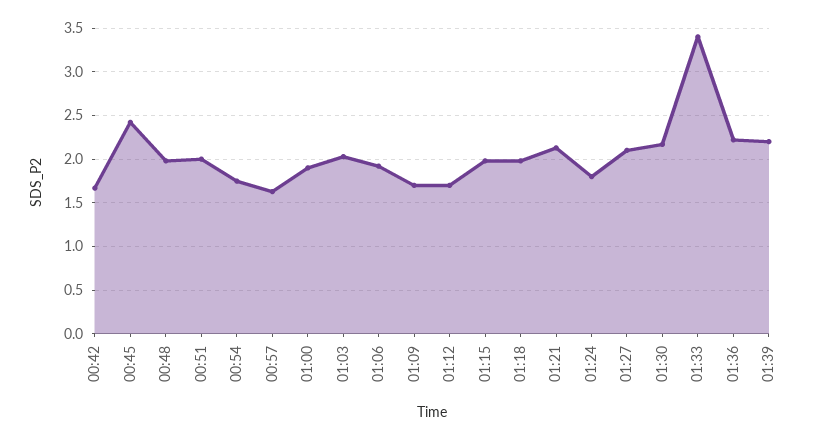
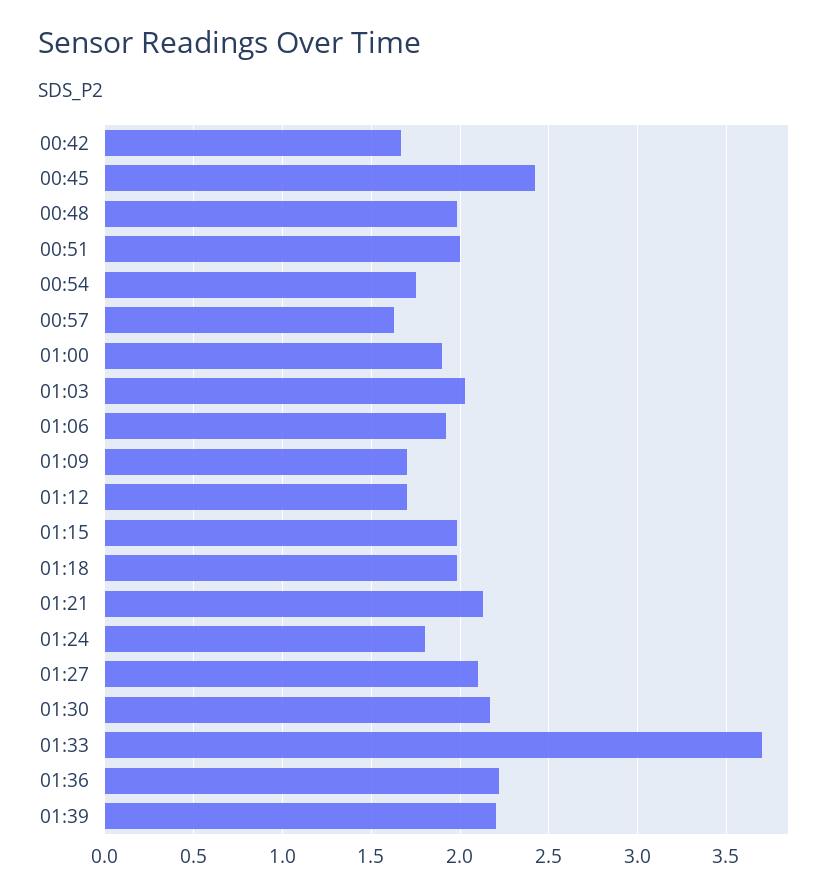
  {
    "00:42": 1.65,
    "00:45": 2.4,
    "00:48": 2,
    "00:51": 2,
    "00:54": 1.75,
    "00:57": 1.65,
    "01:00": 1.9,
    "01:03": 2.05,
    "01:06": 1.9,
    "01:09": 1.7,
    "01:12": 1.7,
    "01:15": 2,
    "01:18": 2,
    "01:21": 2.15,
    "01:24": 1.8,
    "01:27": 2.1,
    "01:30": 2.15,
-   "01:33": 3.4,
+   "01:33": 3.7,
    "01:36": 2.2,
    "01:39": 2.2
  }

